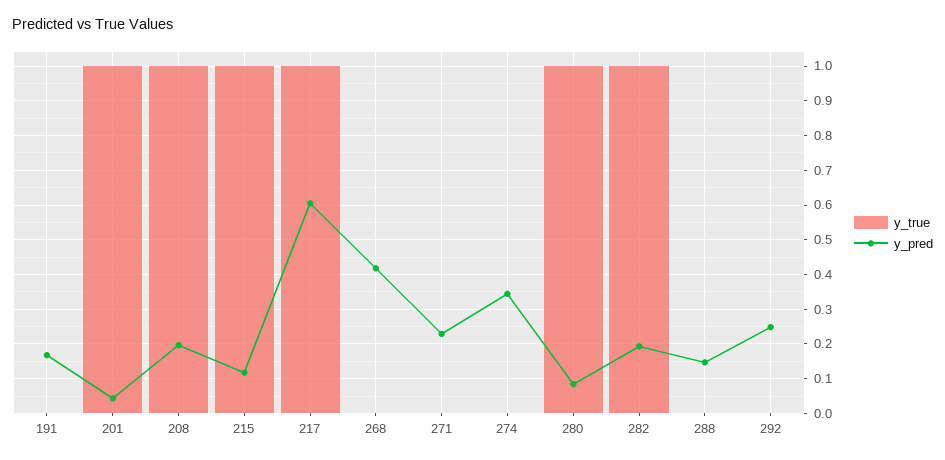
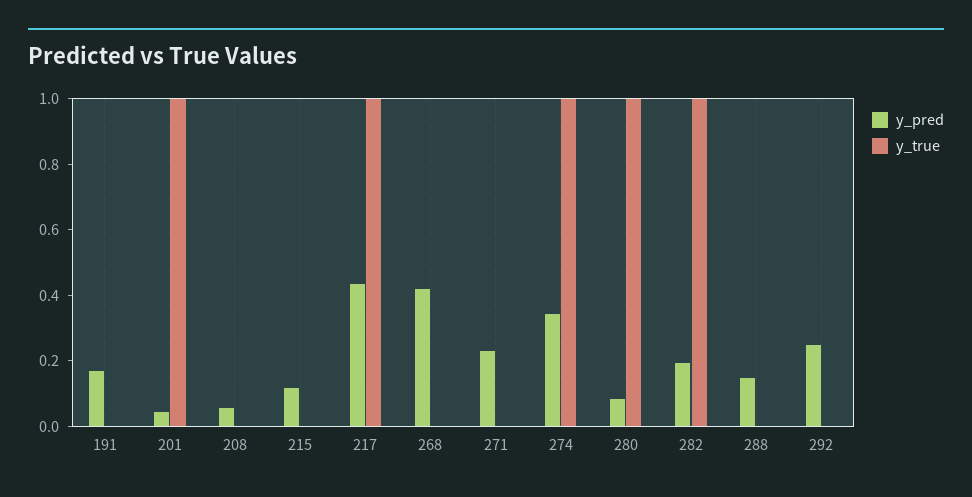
  {
    "y_true": {
      "191": 0,
      "201": 1,
-     "208": 1,
+     "208": 0,
-     "215": 1,
+     "215": 0,
      "217": 1,
      "268": 0,
      "271": 0,
-     "274": 0,
+     "274": 1,
      "280": 1,
      "282": 1,
      "288": 0,
      "292": 0
    },
    "y_pred": {
      "191": 0.16,
      "201": 0.04,
-     "208": 0.2,
+     "208": 0.05,
      "215": 0.12,
-     "217": 0.6,
+     "217": 0.45,
      "268": 0.42,
      "271": 0.22,
      "274": 0.34,
      "280": 0.08,
      "282": 0.2,
      "288": 0.14,
      "292": 0.24
    }
  }

